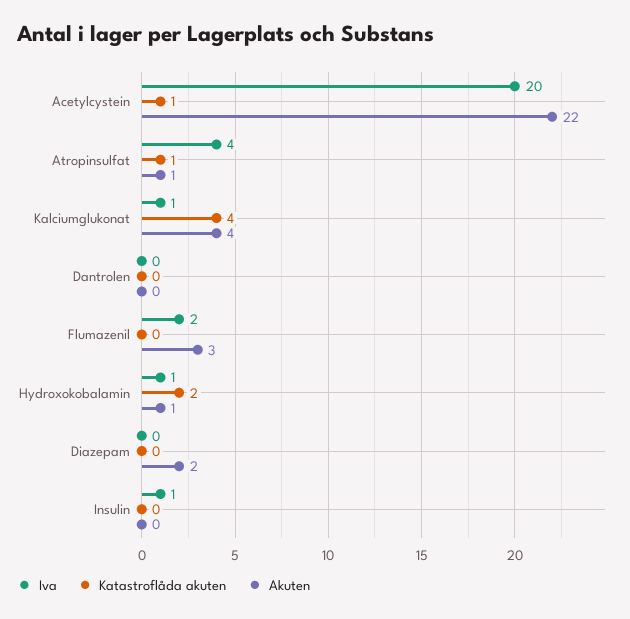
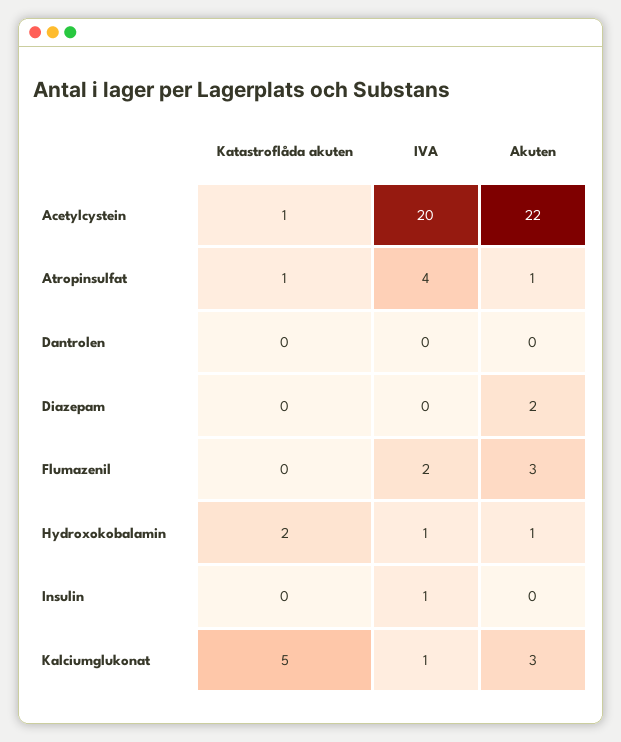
  {
    "Iva": {
      "Acetylcystein": 20,
      "Atropinsulfat": 4,
      "Kalciumglukonat": 1,
      "Dantrolen": 0,
      "Flumazenil": 2,
      "Hydroxokobalamin": 1,
      "Diazepam": 0,
      "Insulin": 1
    },
    "Katastroflåda akuten": {
      "Acetylcystein": 1,
      "Atropinsulfat": 1,
-     "Kalciumglukonat": 4,
+     "Kalciumglukonat": 5,
      "Dantrolen": 0,
      "Flumazenil": 0,
      "Hydroxokobalamin": 2,
      "Diazepam": 0,
      "Insulin": 0
    },
    "Akuten": {
      "Acetylcystein": 22,
      "Atropinsulfat": 1,
-     "Kalciumglukonat": 4,
+     "Kalciumglukonat": 3,
      "Dantrolen": 0,
      "Flumazenil": 3,
      "Hydroxokobalamin": 1,
      "Diazepam": 2,
      "Insulin": 0
    }
  }

